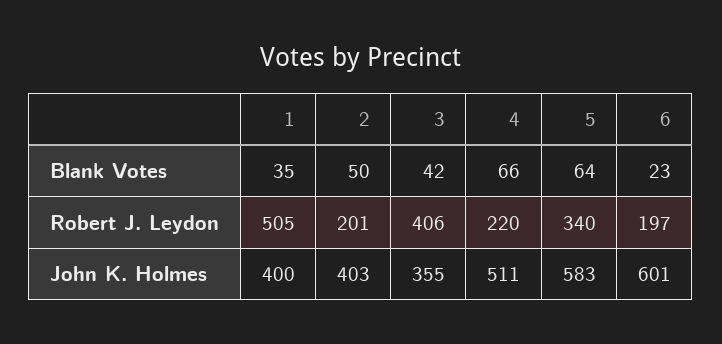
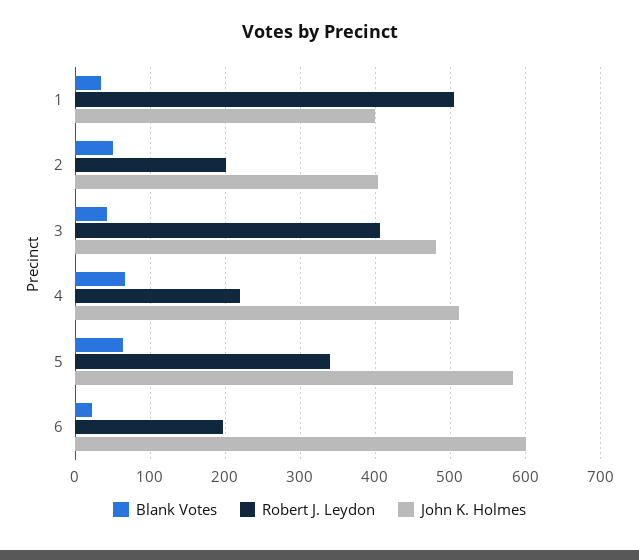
  {
    "Blank Votes": {
      "1": 35,
      "2": 50,
      "3": 42,
      "4": 66,
      "5": 64,
      "6": 23
    },
    "Robert J. Leydon": {
      "1": 505,
      "2": 201,
      "3": 406,
      "4": 220,
      "5": 340,
      "6": 197
    },
    "John K. Holmes": {
      "1": 400,
      "2": 403,
-     "3": 355,
+     "3": 480,
      "4": 511,
      "5": 583,
      "6": 601
    }
  }

